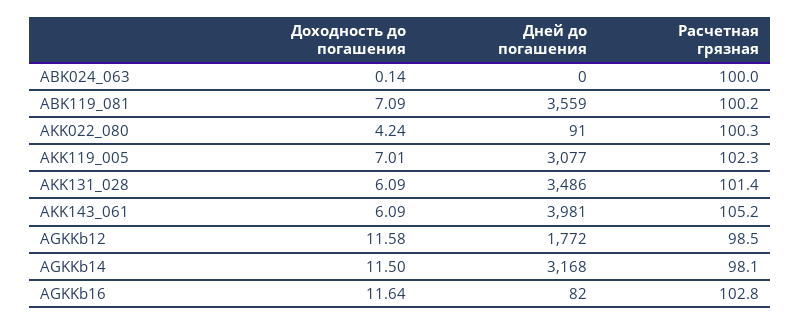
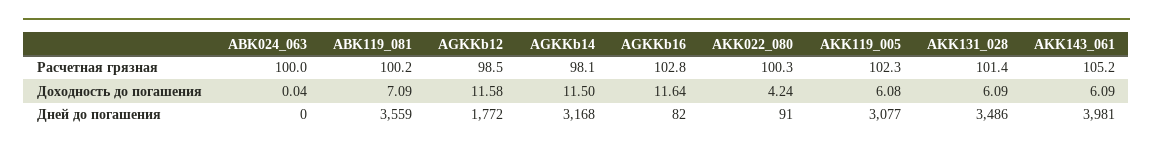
  {
    "Доходность до погашения": {
-     "ABK024_063": 0.14,
+     "ABK024_063": 0.04,
      "ABK119_081": 7.09,
      "AKK022_080": 4.24,
-     "AKK119_005": 7.01,
+     "AKK119_005": 6.08,
      "AKK131_028": 6.09,
      "AKK143_061": 6.09,
      "AGKKb12": 11.58,
      "AGKKb14": 11.5,
      "AGKKb16": 11.64
    },
    "Дней до погашения": {
      "ABK024_063": 0,
      "ABK119_081": 3559,
      "AKK022_080": 91,
      "AKK119_005": 3077,
      "AKK131_028": 3486,
      "AKK143_061": 3981,
      "AGKKb12": 1772,
      "AGKKb14": 3168,
      "AGKKb16": 82
    },
    "Расчетная грязная": {
      "ABK024_063": 100,
      "ABK119_081": 100.2,
      "AKK022_080": 100.3,
      "AKK119_005": 102.3,
      "AKK131_028": 101.4,
      "AKK143_061": 105.2,
      "AGKKb12": 98.5,
      "AGKKb14": 98.1,
      "AGKKb16": 102.8
    }
  }

